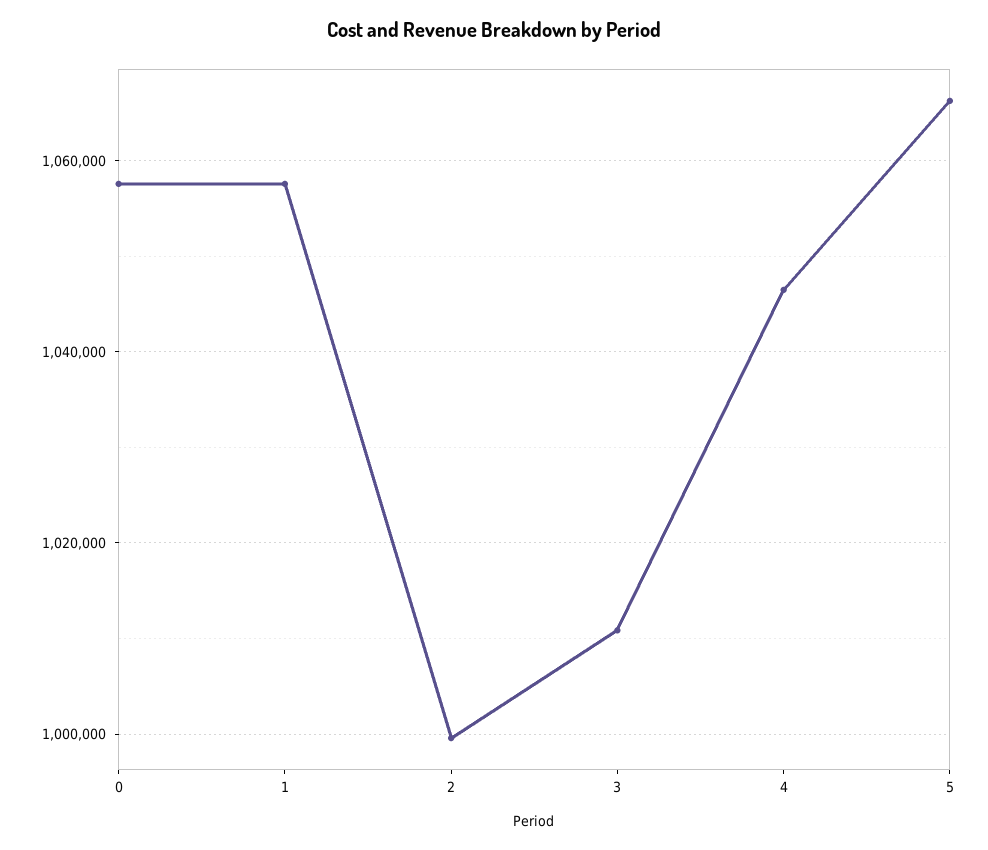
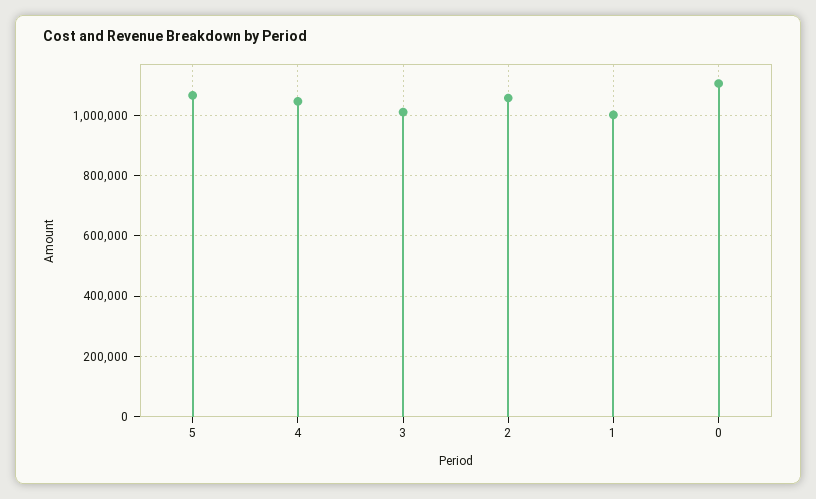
  {
-   "0": 1058000,
+   "0": 1100000,
-   "1": 1058000,
+   "1": 1000000,
-   "2": 1000000,
+   "2": 1060000,
    "3": 1010000,
    "4": 1046000,
    "5": 1066000
  }

